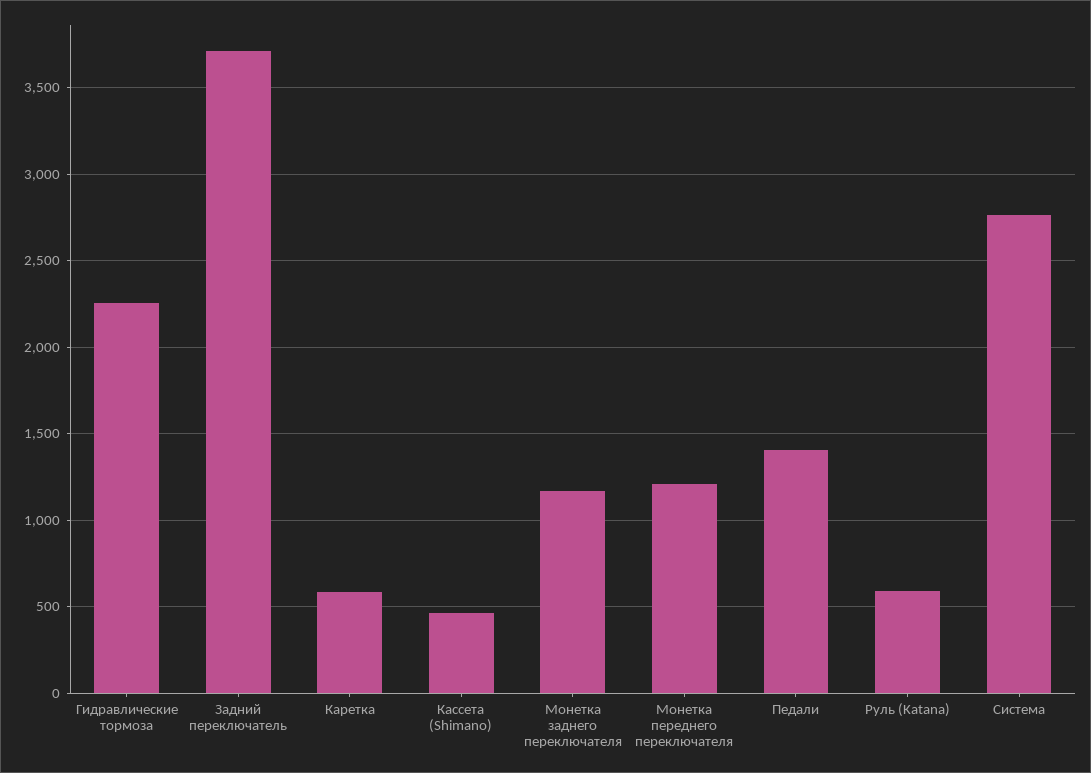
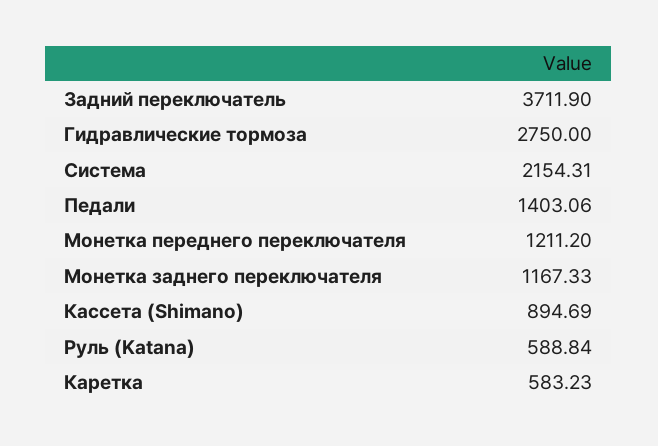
  {
-   "Гидравлические тормоза": 2250,
+   "Гидравлические тормоза": 2750,
    "Задний переключатель": 3711.9,
    "Каретка": 583.23,
-   "Кассета (Shimano)": 450,
+   "Кассета (Shimano)": 894.69,
    "Монетка заднего переключателя": 1167.33,
    "Монетка переднего переключателя": 1211.2,
    "Педали": 1403.06,
    "Руль (Katana)": 588.84,
-   "Система": 2750
+   "Система": 2154.31
  }

